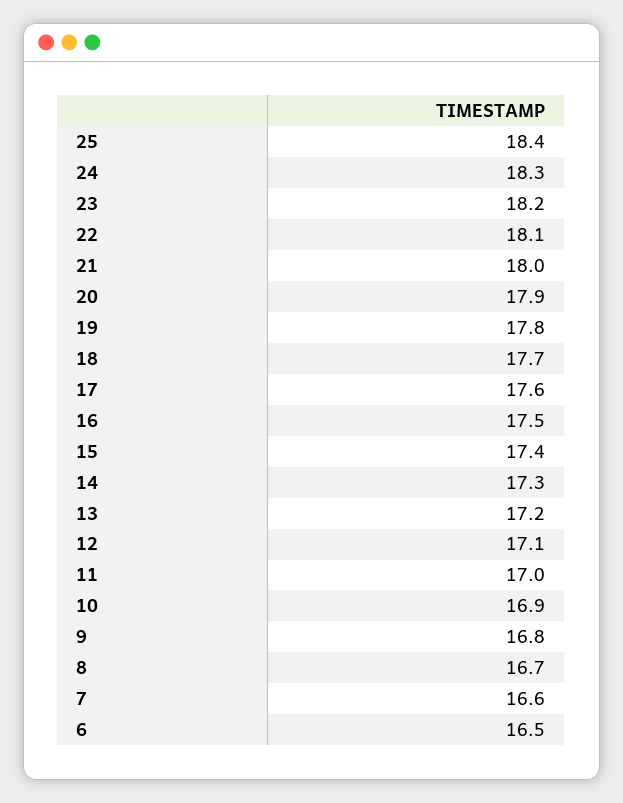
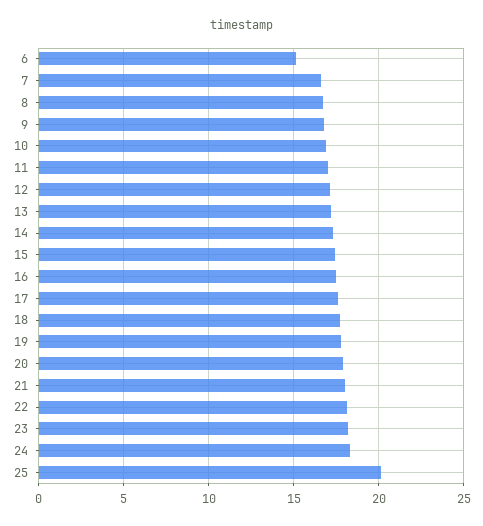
  {
-   "25": 18.4,
+   "25": 20,
    "24": 18.3,
    "23": 18.2,
    "22": 18.1,
    "21": 18,
    "20": 17.9,
    "19": 17.8,
    "18": 17.7,
    "17": 17.6,
    "16": 17.5,
    "15": 17.4,
    "14": 17.3,
    "13": 17.2,
    "12": 17.1,
    "11": 17,
    "10": 16.9,
    "9": 16.8,
    "8": 16.7,
    "7": 16.6,
-   "6": 16.5
+   "6": 15
  }

